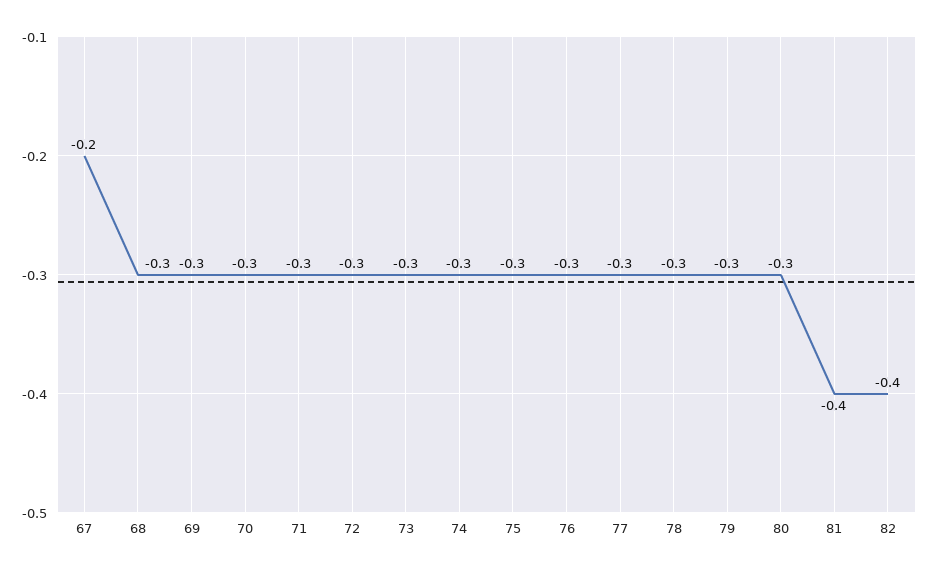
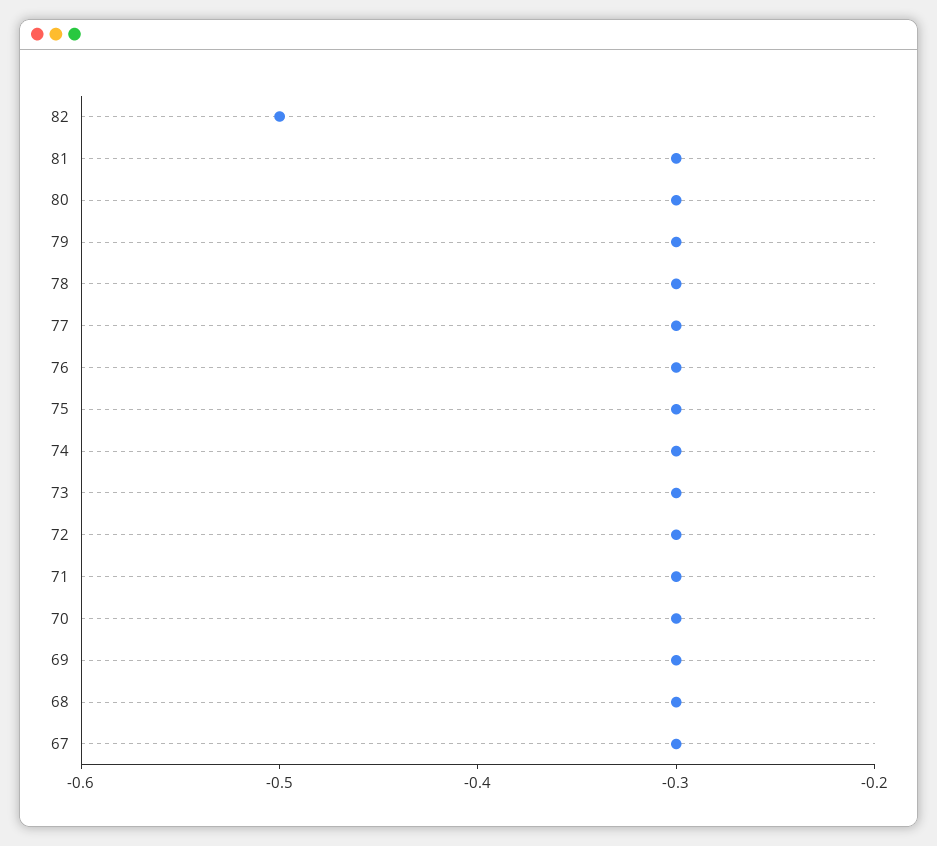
  {
-   "67": -0.2,
+   "67": -0.3,
    "68": -0.3,
    "69": -0.3,
    "70": -0.3,
    "71": -0.3,
    "72": -0.3,
    "73": -0.3,
    "74": -0.3,
    "75": -0.3,
    "76": -0.3,
    "77": -0.3,
    "78": -0.3,
    "79": -0.3,
    "80": -0.3,
-   "81": -0.4,
+   "81": -0.3,
-   "82": -0.4
+   "82": -0.5
  }

